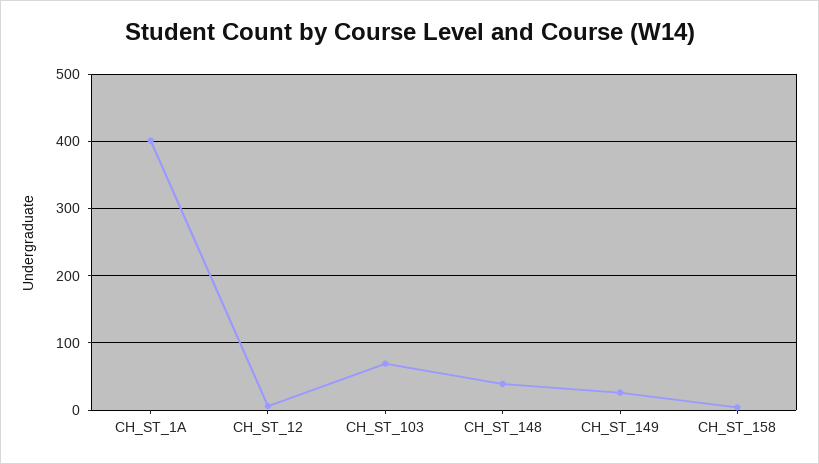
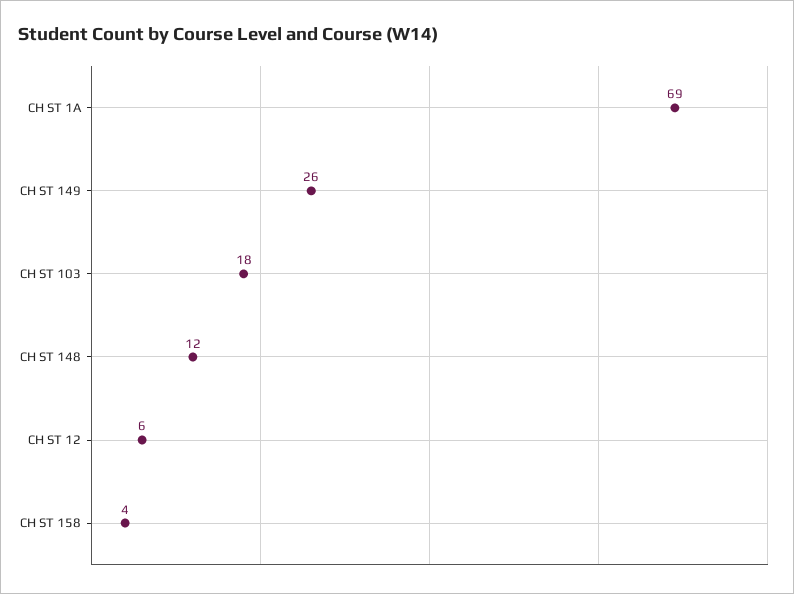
  {
-   "CH_ST_1A": 400,
+   "CH_ST_1A": 69,
    "CH_ST_12": 6,
-   "CH_ST_103": 70,
+   "CH_ST_103": 18,
-   "CH_ST_148": 40,
+   "CH_ST_148": 12,
    "CH_ST_149": 26,
    "CH_ST_158": 4
  }

